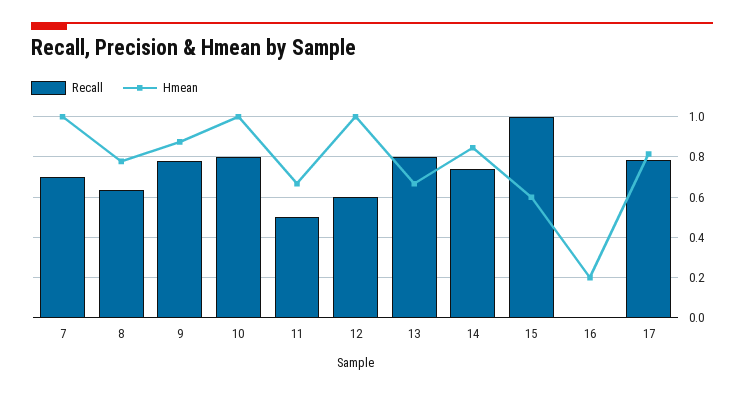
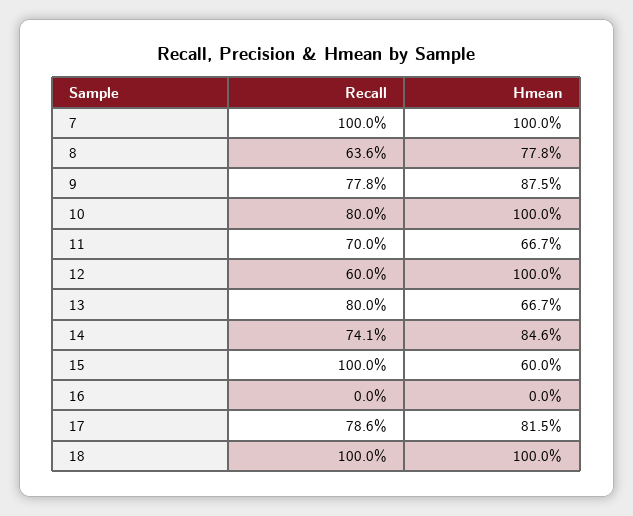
  {
    "Recall": {
-     "7": 0.7,
+     "7": 1,
      "8": 0.636,
      "9": 0.778,
      "10": 0.8,
-     "11": 0.5,
+     "11": 0.7,
      "12": 0.6,
      "13": 0.8,
      "14": 0.741,
      "15": 1,
      "16": 0,
-     "17": 0.786
+     "17": 0.786,
+     "18": 1
    },
    "Hmean": {
      "7": 1,
      "8": 0.778,
      "9": 0.875,
      "10": 1,
      "11": 0.667,
      "12": 1,
      "13": 0.667,
      "14": 0.846,
      "15": 0.6,
-     "16": 0.2,
+     "16": 0,
-     "17": 0.815
+     "17": 0.815,
+     "18": 1
    }
  }

